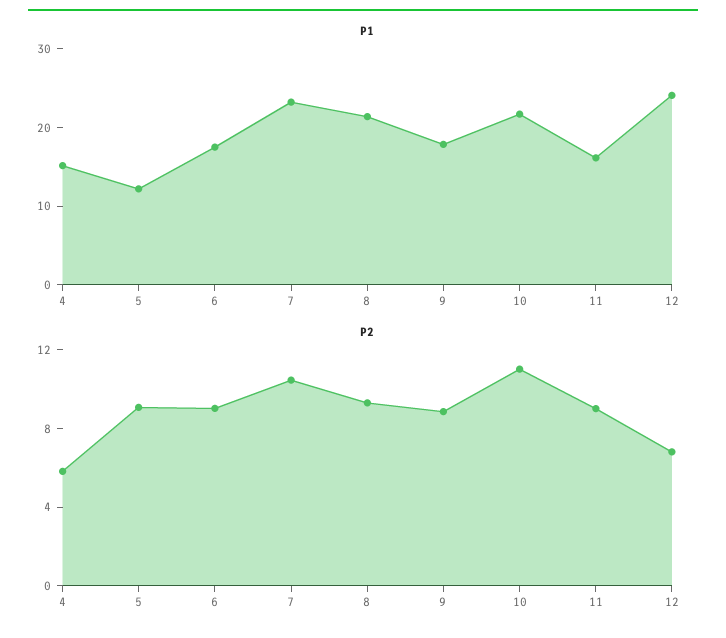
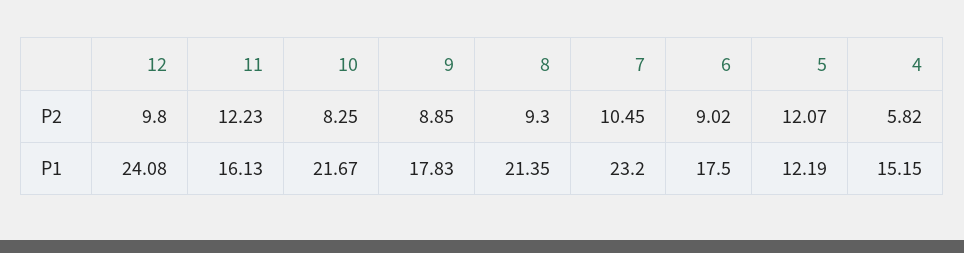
  {
    "P1": {
      "4": 15.15,
      "5": 12.19,
      "6": 17.5,
      "7": 23.2,
      "8": 21.35,
      "9": 17.83,
      "10": 21.67,
      "11": 16.13,
      "12": 24.08
    },
    "P2": {
      "4": 5.82,
-     "5": 9,
+     "5": 12.07,
      "6": 9.02,
      "7": 10.45,
      "8": 9.3,
      "9": 8.85,
-     "10": 11,
+     "10": 8.25,
-     "11": 9,
+     "11": 12.23,
-     "12": 7
+     "12": 9.8
    }
  }

